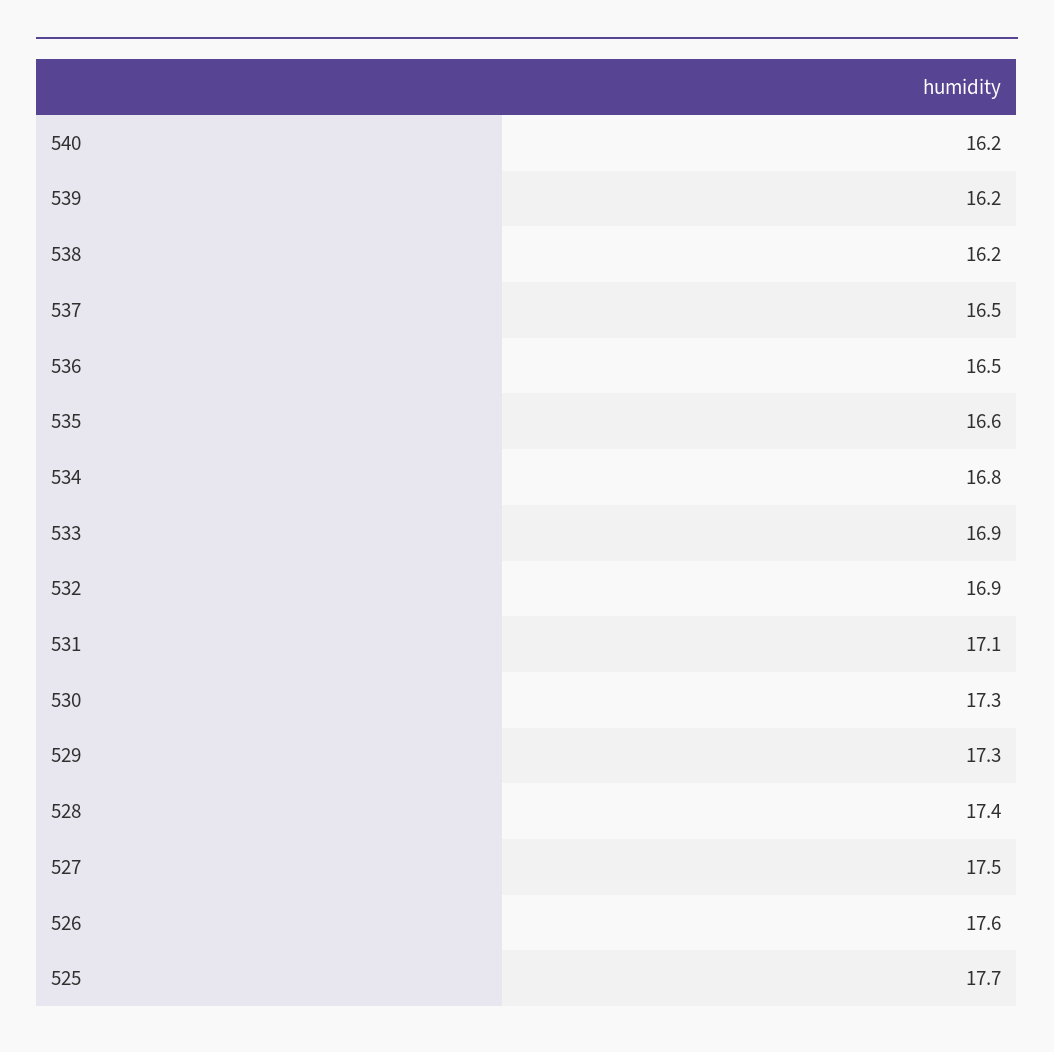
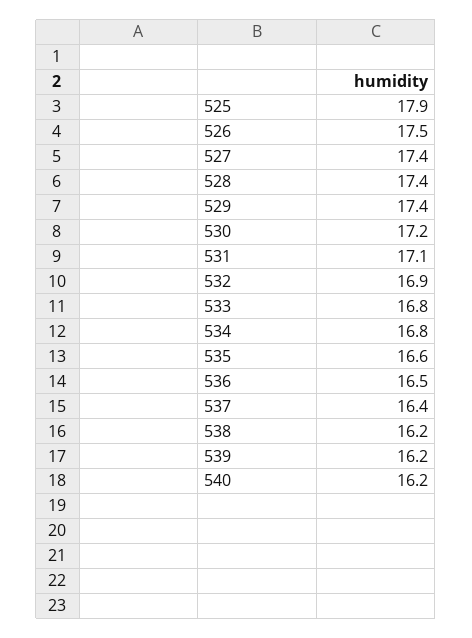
  {
    "540": 16.2,
    "539": 16.2,
    "538": 16.2,
-   "537": 16.5,
+   "537": 16.4,
    "536": 16.5,
    "535": 16.6,
    "534": 16.8,
-   "533": 16.9,
+   "533": 16.8,
    "532": 16.9,
    "531": 17.1,
-   "530": 17.3,
+   "530": 17.2,
-   "529": 17.3,
+   "529": 17.4,
    "528": 17.4,
-   "527": 17.5,
+   "527": 17.4,
-   "526": 17.6,
+   "526": 17.5,
-   "525": 17.7
+   "525": 17.9
  }

